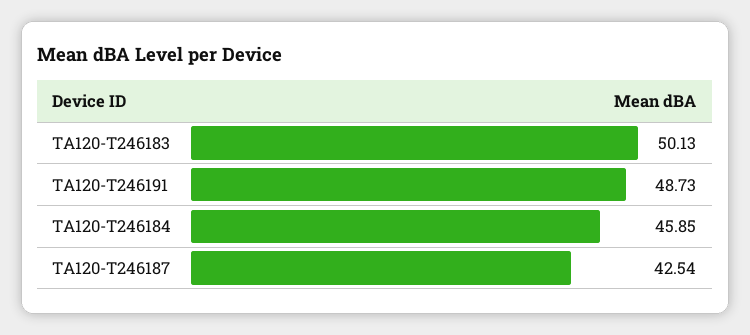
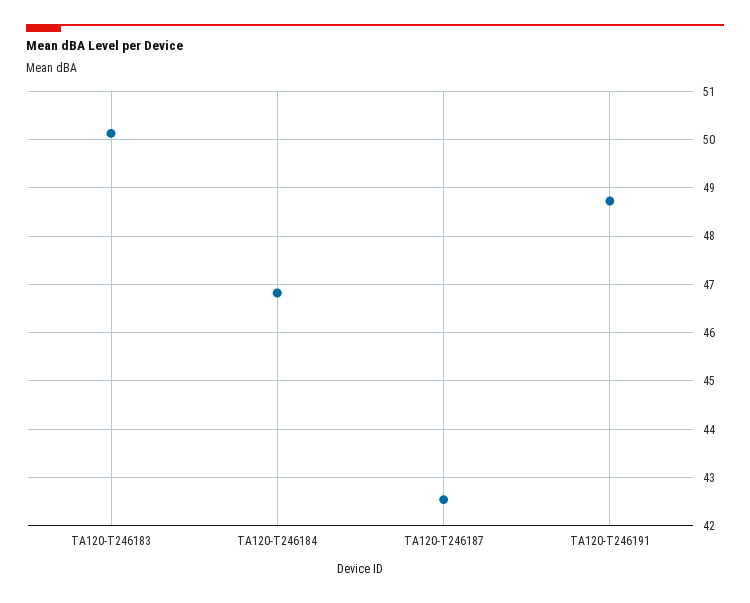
  {
    "TA120-T246183": 50.13,
    "TA120-T246191": 48.73,
-   "TA120-T246184": 45.85,
+   "TA120-T246184": 46.8,
    "TA120-T246187": 42.54
  }

